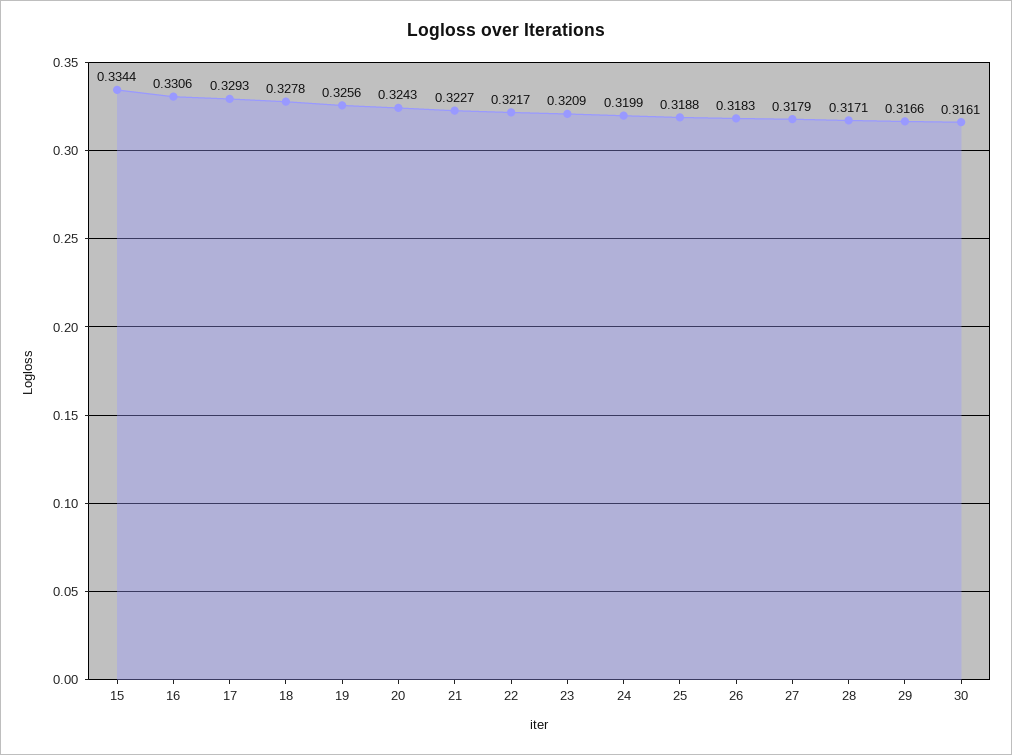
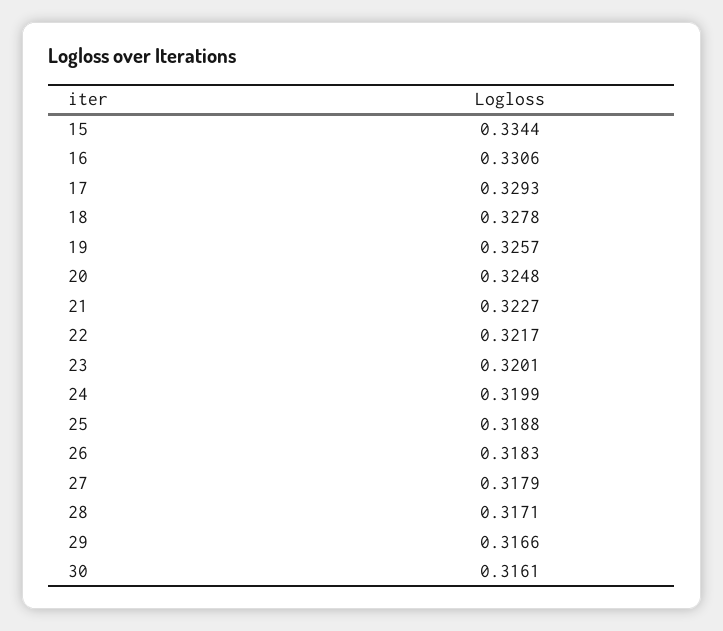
  {
    "15": 0.3344,
    "16": 0.3306,
    "17": 0.3293,
    "18": 0.3278,
-   "19": 0.3256,
+   "19": 0.3257,
-   "20": 0.3243,
+   "20": 0.3248,
    "21": 0.3227,
    "22": 0.3217,
-   "23": 0.3209,
+   "23": 0.3201,
    "24": 0.3199,
    "25": 0.3188,
    "26": 0.3183,
    "27": 0.3179,
    "28": 0.3171,
    "29": 0.3166,
    "30": 0.3161
  }

